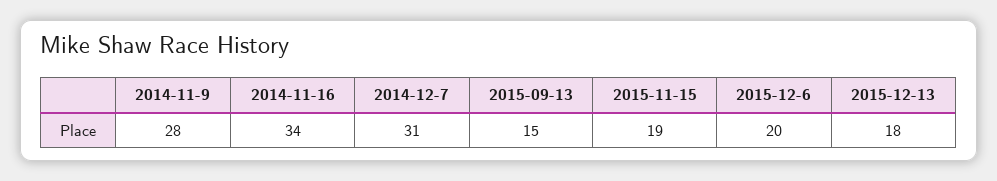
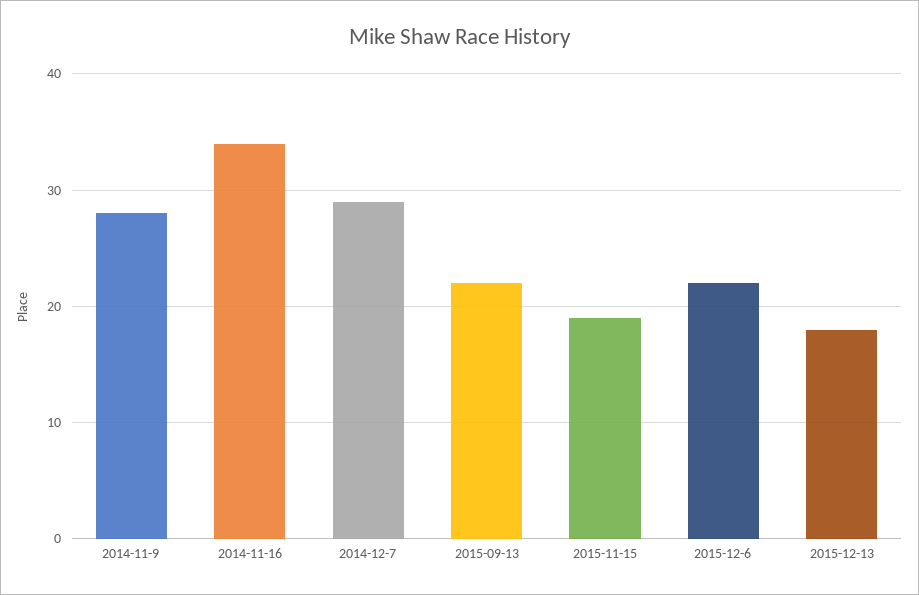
  {
    "2014-11-9": 28,
    "2014-11-16": 34,
-   "2014-12-7": 31,
+   "2014-12-7": 29,
-   "2015-09-13": 15,
+   "2015-09-13": 22,
    "2015-11-15": 19,
-   "2015-12-6": 20,
+   "2015-12-6": 22,
    "2015-12-13": 18
  }

